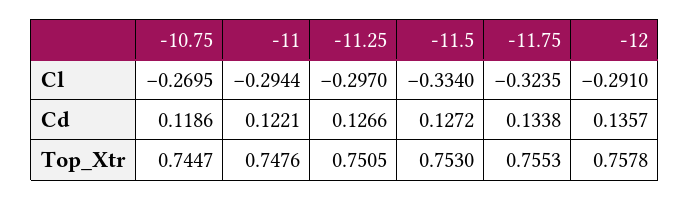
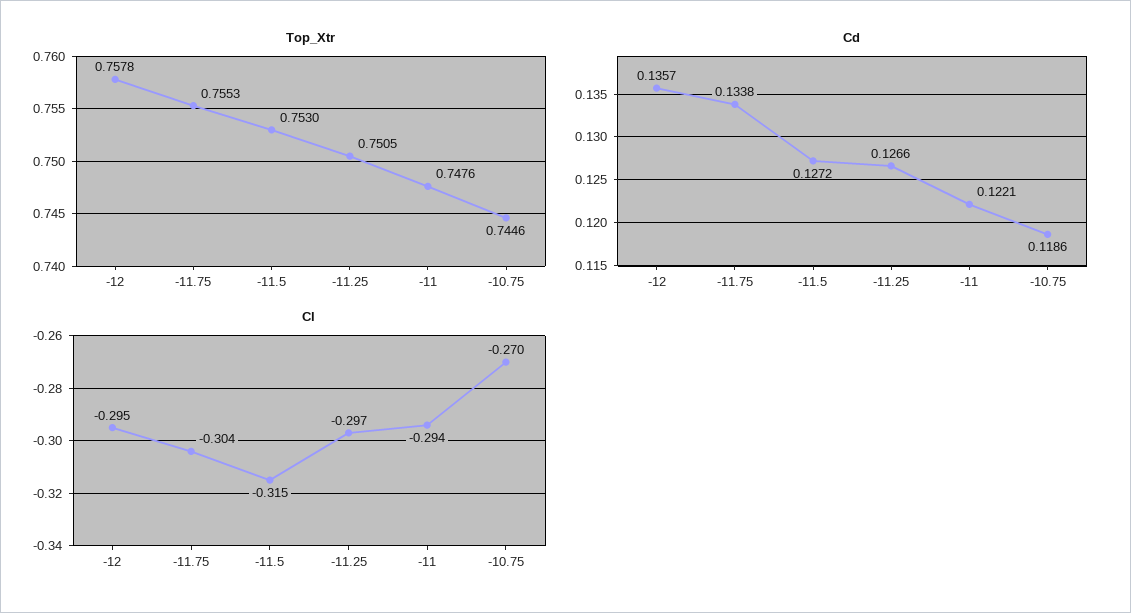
  {
    "Cl": {
      "-10.75": -0.2695,
      "-11": -0.2944,
      "-11.25": -0.297,
-     "-11.5": -0.334,
+     "-11.5": -0.315,
-     "-11.75": -0.3235,
+     "-11.75": -0.304,
-     "-12": -0.291
+     "-12": -0.295
    },
    "Cd": {
      "-10.75": 0.1186,
      "-11": 0.1221,
      "-11.25": 0.1266,
      "-11.5": 0.1272,
      "-11.75": 0.1338,
      "-12": 0.1357
    },
    "Top_Xtr": {
-     "-10.75": 0.7447,
+     "-10.75": 0.7446,
      "-11": 0.7476,
      "-11.25": 0.7505,
      "-11.5": 0.753,
      "-11.75": 0.7553,
      "-12": 0.7578
    }
  }

